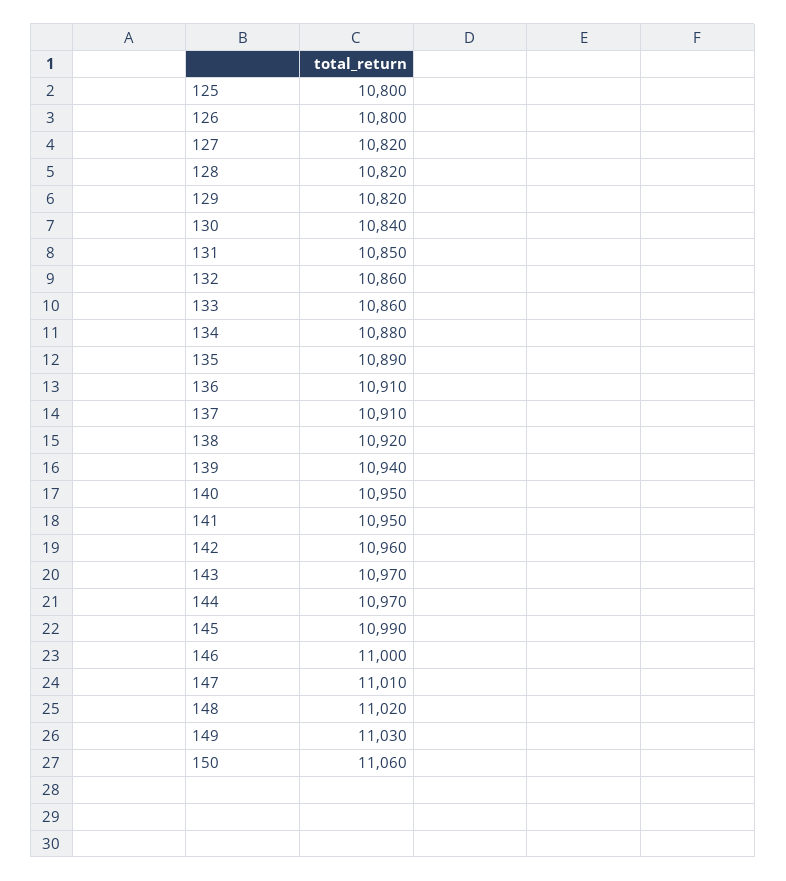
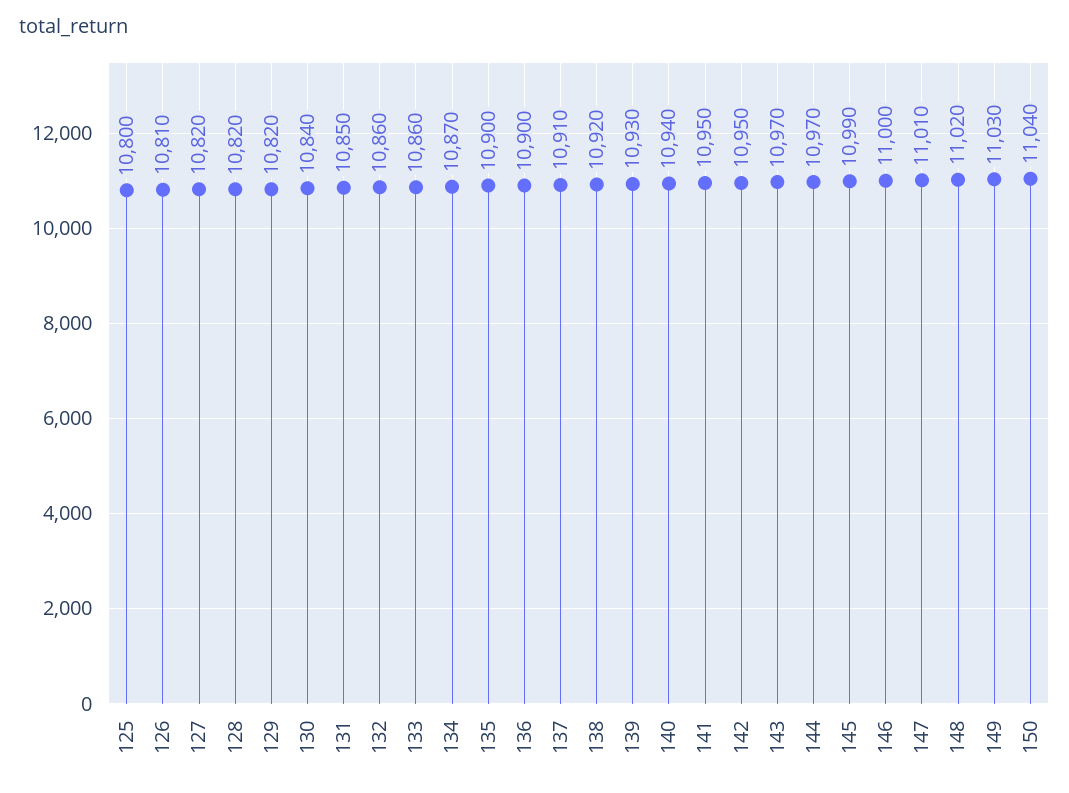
  {
    "125": 10800,
-   "126": 10800,
+   "126": 10810,
    "127": 10820,
    "128": 10820,
    "129": 10820,
    "130": 10840,
    "131": 10850,
    "132": 10860,
    "133": 10860,
-   "134": 10880,
+   "134": 10870,
-   "135": 10890,
+   "135": 10900,
-   "136": 10910,
+   "136": 10900,
    "137": 10910,
    "138": 10920,
-   "139": 10940,
+   "139": 10930,
-   "140": 10950,
+   "140": 10940,
    "141": 10950,
-   "142": 10960,
+   "142": 10950,
    "143": 10970,
    "144": 10970,
    "145": 10990,
    "146": 11000,
    "147": 11010,
    "148": 11020,
    "149": 11030,
-   "150": 11060
+   "150": 11040
  }

